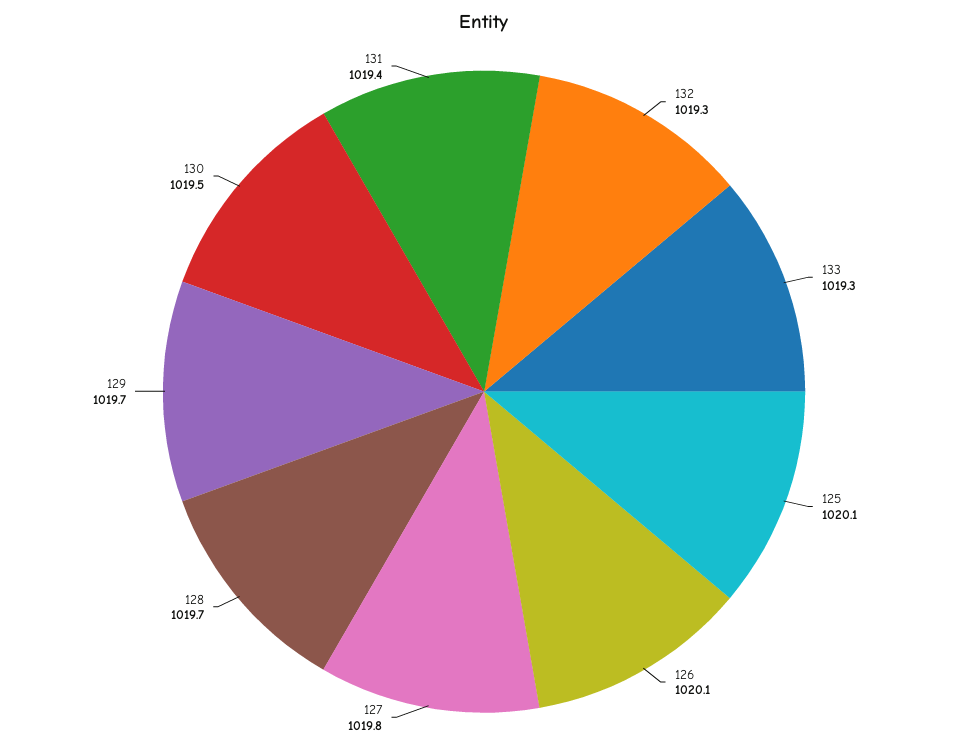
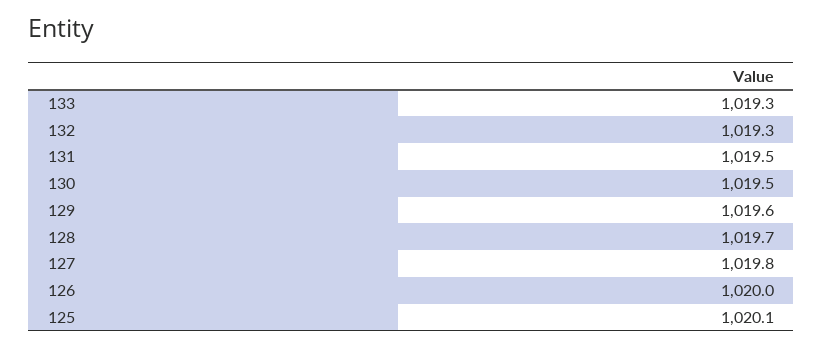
  {
    "132": 1019.3,
    "133": 1019.3,
    "125": 1020.1,
-   "126": 1020.1,
+   "126": 1020,
    "127": 1019.8,
    "128": 1019.7,
-   "129": 1019.7,
+   "129": 1019.6,
    "130": 1019.5,
-   "131": 1019.4
+   "131": 1019.5
  }

